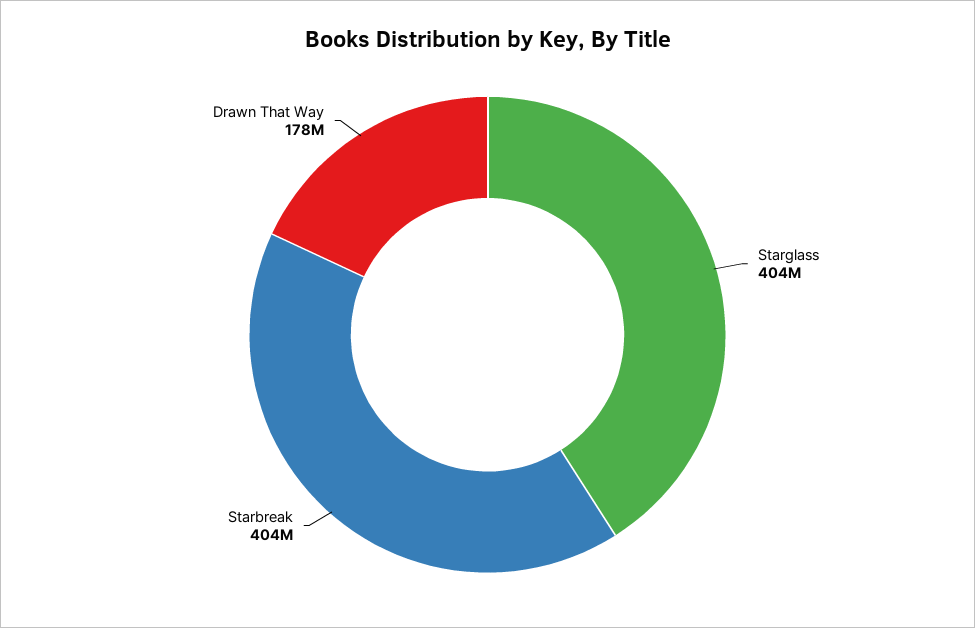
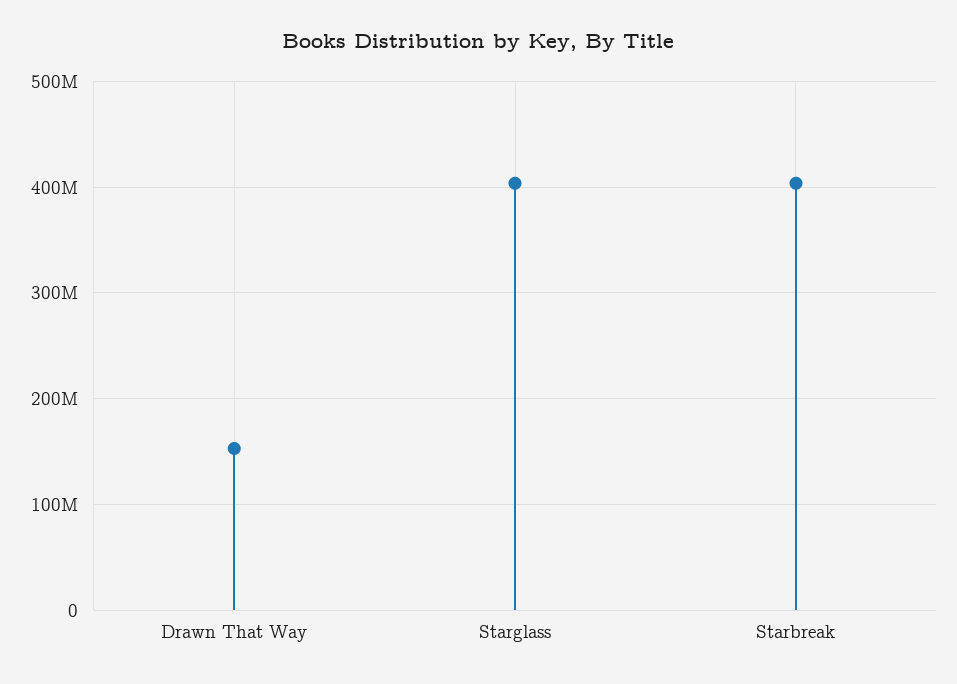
  {
    "Starglass": 404000000,
    "Starbreak": 404000000,
-   "Drawn That Way": 178000000
+   "Drawn That Way": 150000000
  }

